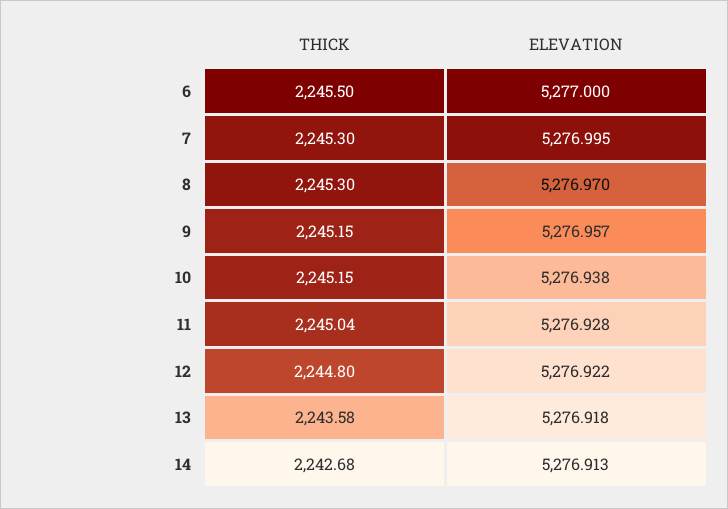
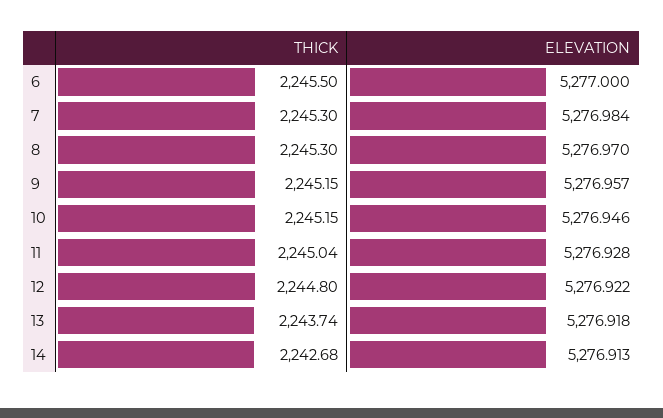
  {
    "THICK": {
      "6": 2245.5,
      "7": 2245.3,
      "8": 2245.3,
      "9": 2245.15,
      "10": 2245.15,
      "11": 2245.04,
      "12": 2244.8,
-     "13": 2243.58,
+     "13": 2243.74,
      "14": 2242.68
    },
    "ELEVATION": {
      "6": 5277,
-     "7": 5276.995,
+     "7": 5276.984,
      "8": 5276.97,
      "9": 5276.957,
-     "10": 5276.938,
+     "10": 5276.946,
      "11": 5276.928,
      "12": 5276.922,
      "13": 5276.918,
      "14": 5276.913
    }
  }

